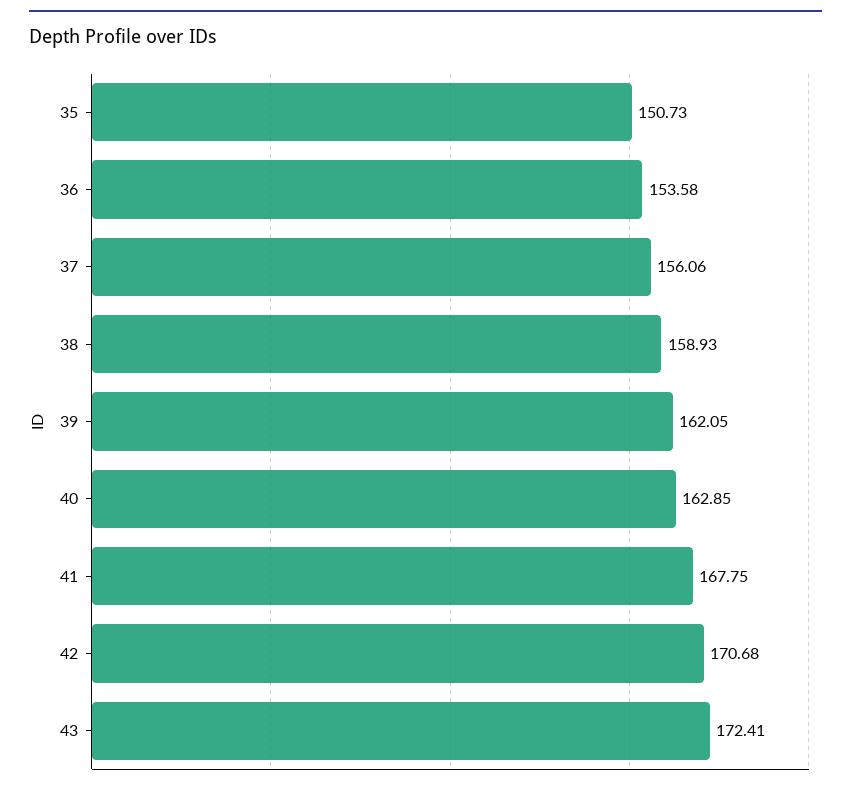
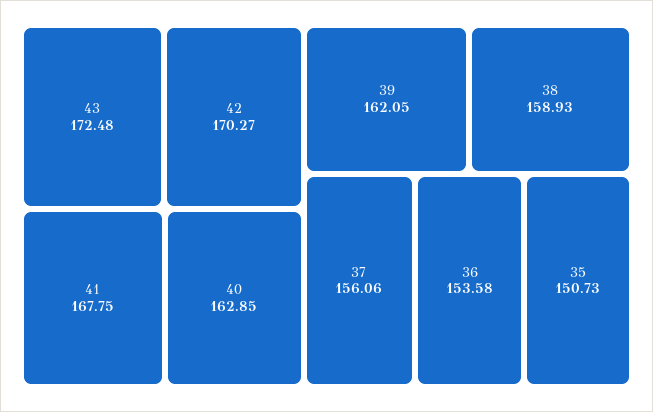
  {
    "35": 150.73,
    "36": 153.58,
    "37": 156.06,
    "38": 158.93,
    "39": 162.05,
    "40": 162.85,
    "41": 167.75,
-   "42": 170.68,
+   "42": 170.27,
-   "43": 172.41
+   "43": 172.48
  }

